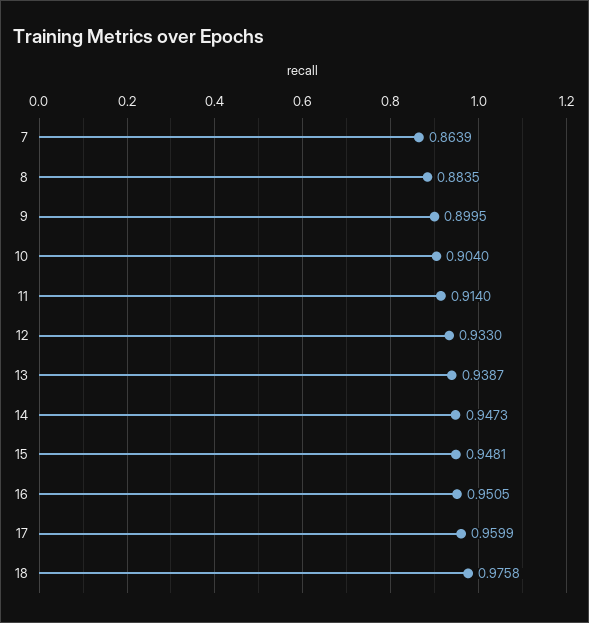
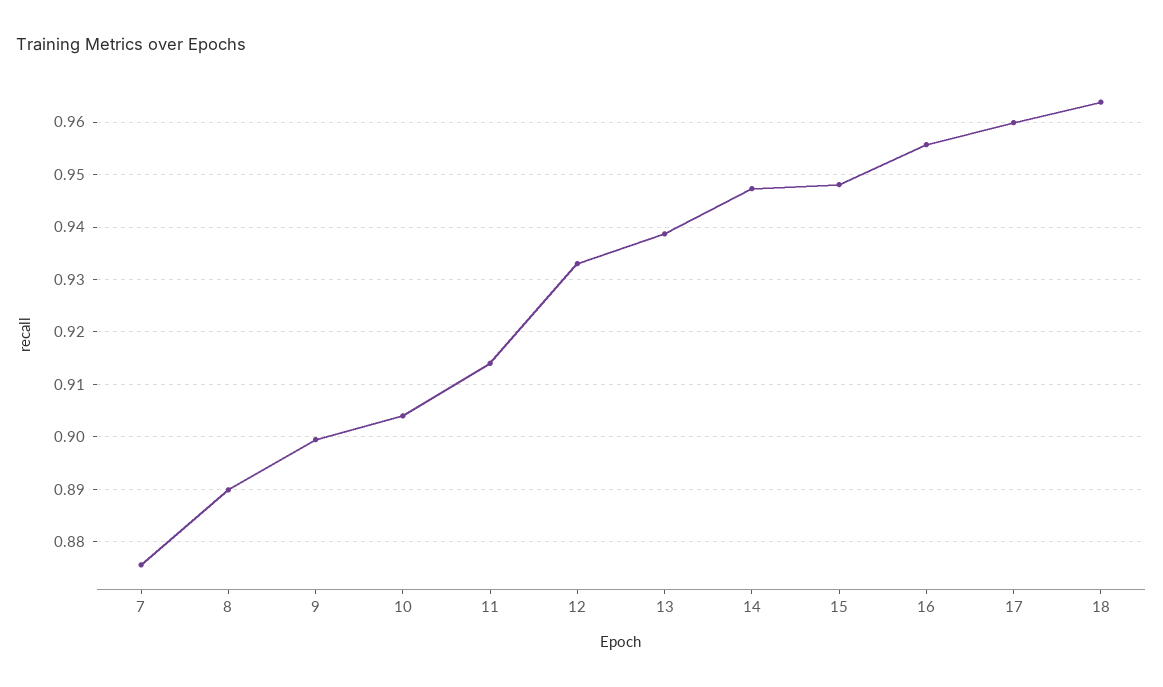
  {
-   "7": 0.8639,
+   "7": 0.876,
-   "8": 0.8835,
+   "8": 0.89,
    "9": 0.8995,
    "10": 0.904,
    "11": 0.914,
    "12": 0.933,
    "13": 0.9387,
    "14": 0.9473,
    "15": 0.9481,
-   "16": 0.9505,
+   "16": 0.956,
    "17": 0.9599,
-   "18": 0.9758
+   "18": 0.964
  }

